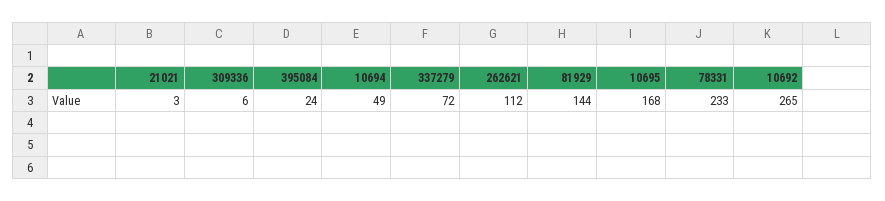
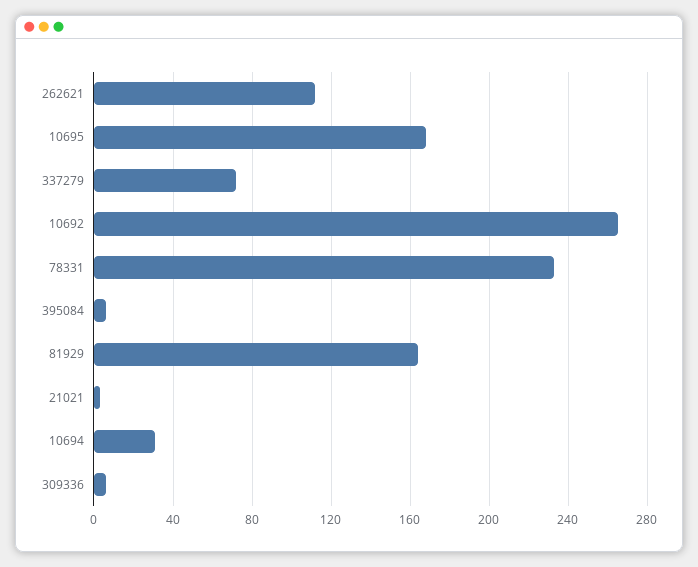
  {
    "21021": 3,
    "309336": 6,
-   "395084": 24,
+   "395084": 5,
-   "10694": 49,
+   "10694": 30,
    "337279": 72,
    "262621": 112,
-   "81929": 144,
+   "81929": 165,
    "10695": 168,
    "78331": 233,
    "10692": 265
  }

